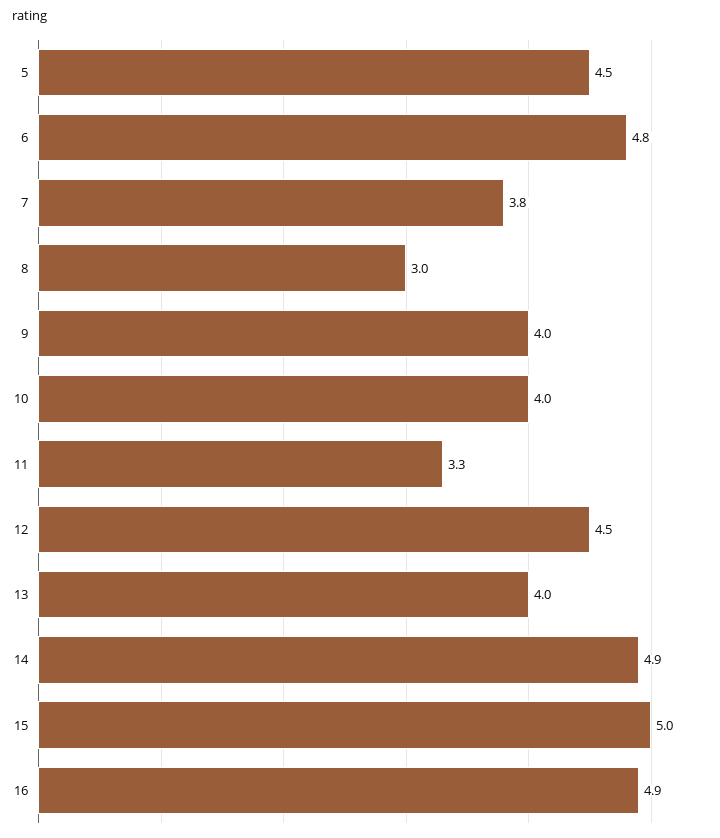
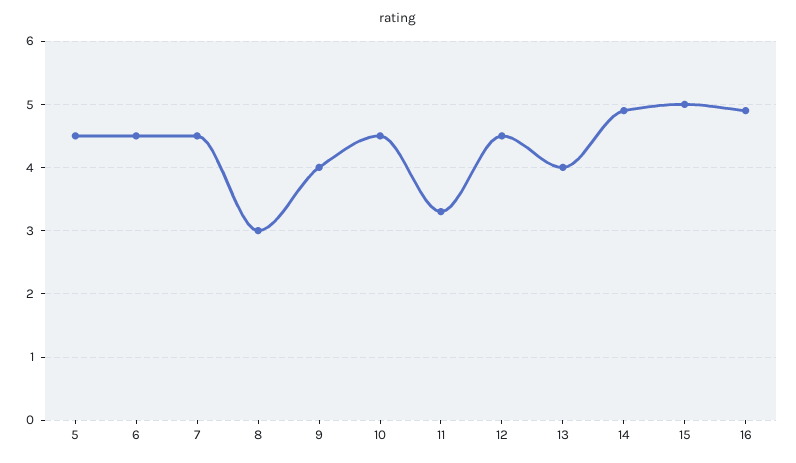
  {
    "5": 4.5,
-   "6": 4.8,
+   "6": 4.5,
-   "7": 3.8,
+   "7": 4.5,
    "8": 3,
    "9": 4,
-   "10": 4,
+   "10": 4.5,
    "11": 3.3,
    "12": 4.5,
    "13": 4,
    "14": 4.9,
    "15": 5,
    "16": 4.9
  }

